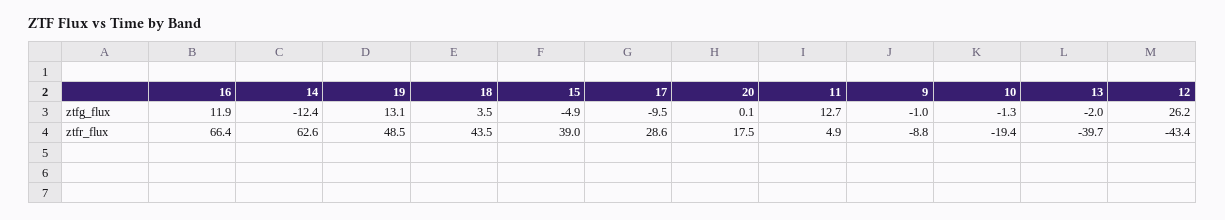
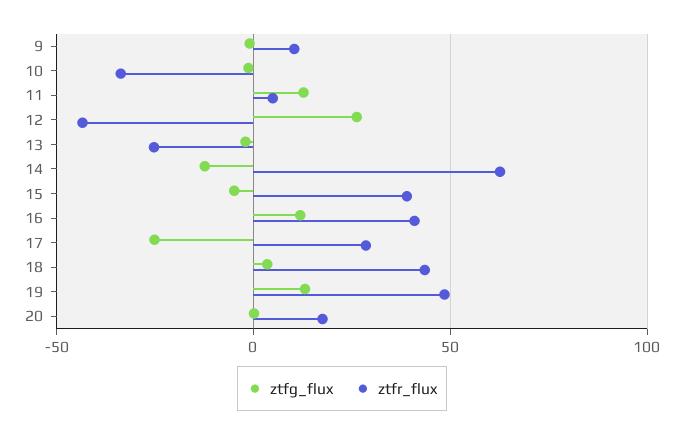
  {
    "ztfg_flux": {
      "16": 11.9,
      "14": -12.4,
      "19": 13.1,
      "18": 3.5,
      "15": -4.9,
-     "17": -9.5,
+     "17": -25,
      "20": 0.1,
      "11": 12.7,
      "9": -1,
      "10": -1.3,
      "13": -2,
      "12": 26.2
    },
    "ztfr_flux": {
-     "16": 66.4,
+     "16": 40,
      "14": 62.6,
      "19": 48.5,
      "18": 43.5,
      "15": 39,
      "17": 28.6,
      "20": 17.5,
      "11": 4.9,
-     "9": -8.8,
+     "9": 10,
-     "10": -19.4,
+     "10": -35,
-     "13": -39.7,
+     "13": -25,
      "12": -43.4
    }
  }

